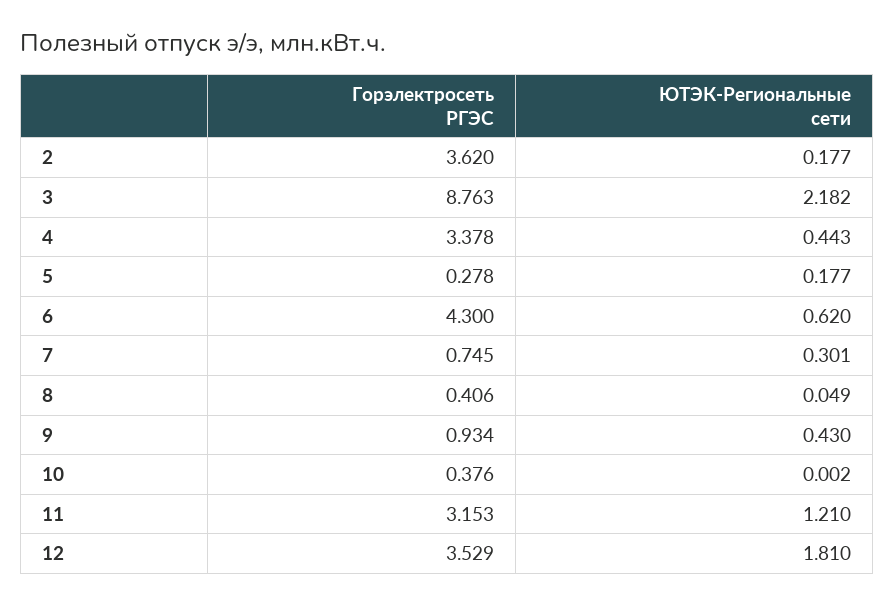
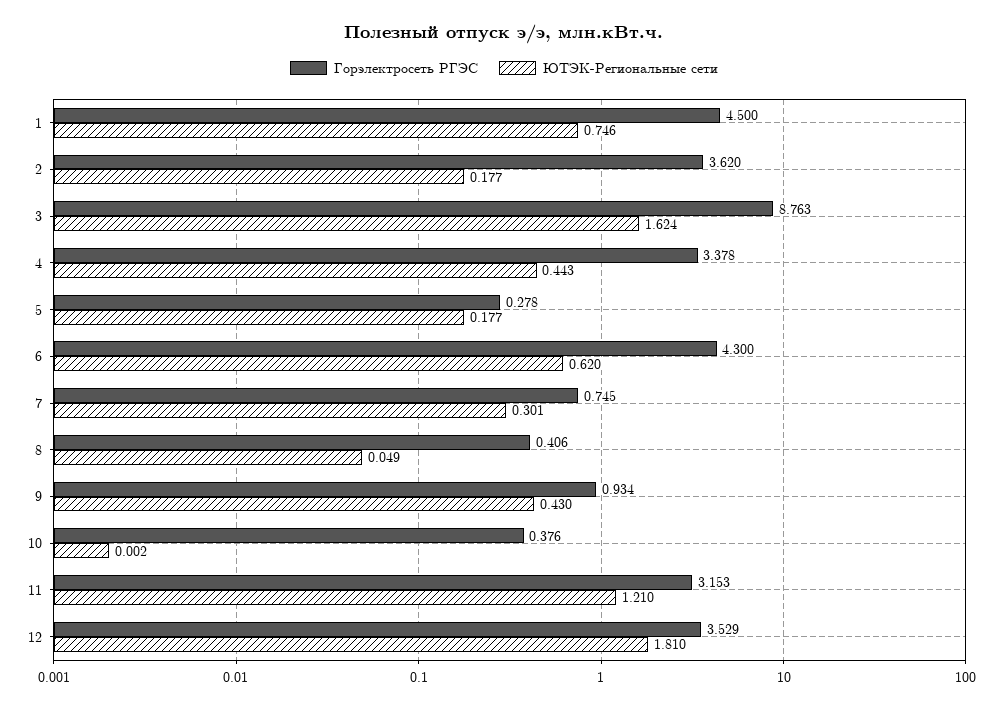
  {
    "Горэлектросеть РГЭС": {
      "2": 3.62,
      "3": 8.763,
      "4": 3.378,
      "5": 0.278,
      "6": 4.3,
      "7": 0.745,
      "8": 0.406,
      "9": 0.934,
      "10": 0.376,
      "11": 3.153,
-     "12": 3.529
+     "12": 3.529,
+     "1": 4.5
    },
    "ЮТЭК-Региональные сети": {
      "2": 0.177,
-     "3": 2.182,
+     "3": 1.624,
      "4": 0.443,
      "5": 0.177,
      "6": 0.62,
      "7": 0.301,
      "8": 0.049,
      "9": 0.43,
      "10": 0.002,
      "11": 1.21,
-     "12": 1.81
+     "12": 1.81,
+     "1": 0.746
    }
  }

